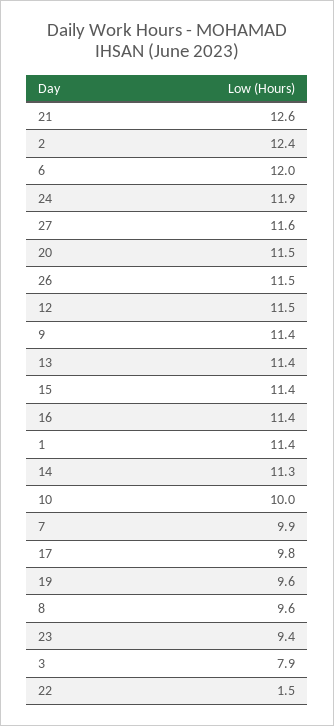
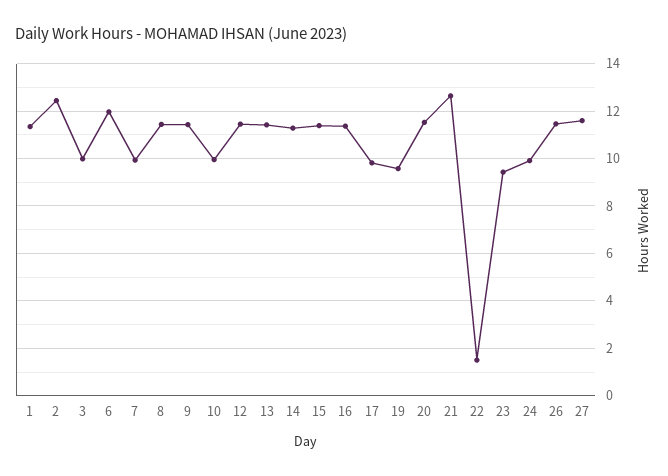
  {
    "21": 12.6,
    "2": 12.4,
    "6": 12,
-   "24": 11.9,
+   "24": 10,
    "27": 11.6,
    "20": 11.5,
    "26": 11.5,
    "12": 11.5,
    "9": 11.4,
    "13": 11.4,
    "15": 11.4,
    "16": 11.4,
    "1": 11.4,
    "14": 11.3,
    "10": 10,
    "7": 9.9,
    "17": 9.8,
    "19": 9.6,
-   "8": 9.6,
+   "8": 11.5,
    "23": 9.4,
-   "3": 7.9,
+   "3": 10,
    "22": 1.5
  }

